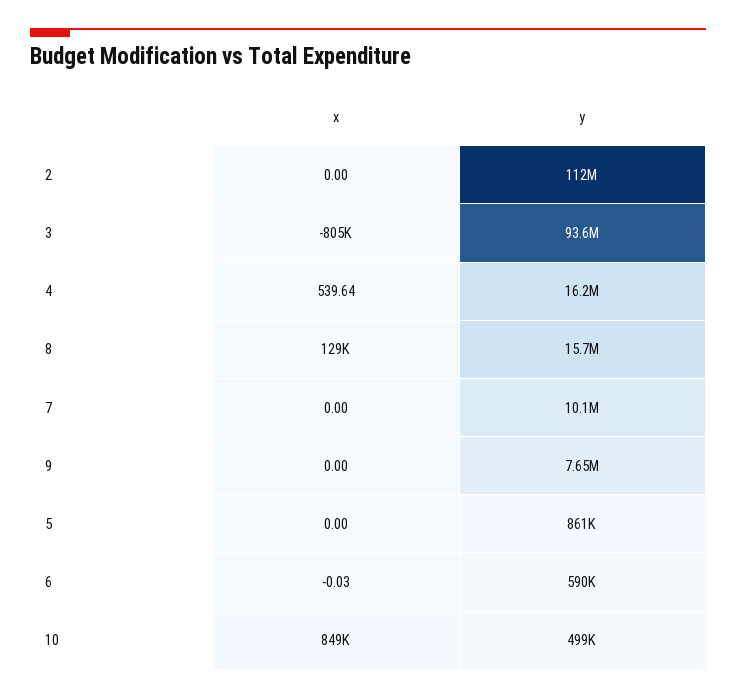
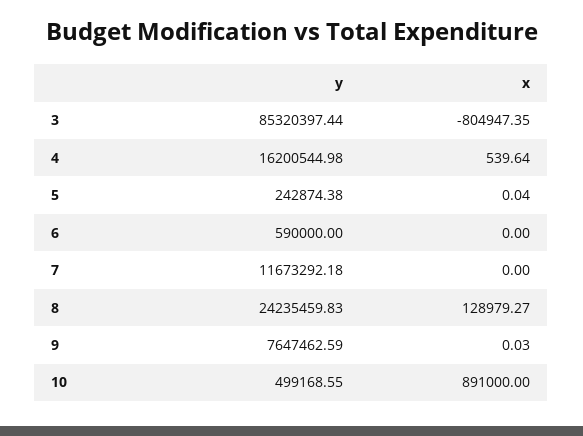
  {
    "x": {
-     "2": 0,
      "3": -804947.35,
      "4": 539.64,
      "8": 128979.27,
      "7": 0,
-     "9": 0,
+     "9": 0.03,
-     "5": 0,
+     "5": 0.04,
-     "6": -0.03,
+     "6": 0,
-     "10": 849000
+     "10": 891000
    },
    "y": {
-     "2": 112000000,
-     "3": 93600000,
+     "3": 85320397.44,
      "4": 16200544.98,
-     "8": 15700000,
+     "8": 24235459.83,
-     "7": 10100000,
+     "7": 11673292.18,
      "9": 7647462.59,
-     "5": 861000,
+     "5": 242874.38,
      "6": 590000,
      "10": 499168.55
    }
  }

